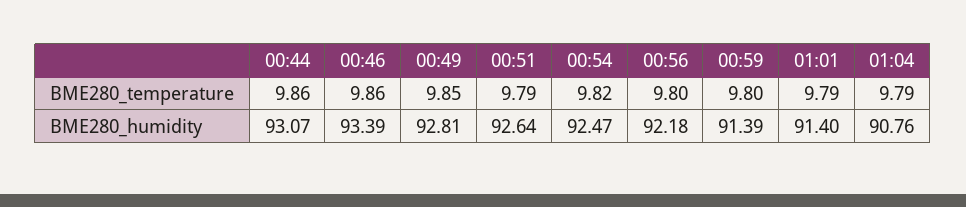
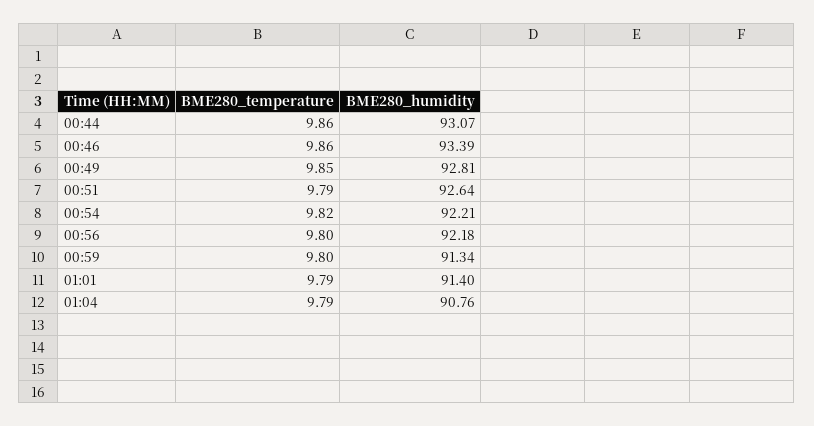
  {
    "00:44": {
      "BME280_temperature": 9.86,
      "BME280_humidity": 93.07
    },
    "00:46": {
      "BME280_temperature": 9.86,
      "BME280_humidity": 93.39
    },
    "00:49": {
      "BME280_temperature": 9.85,
      "BME280_humidity": 92.81
    },
    "00:51": {
      "BME280_temperature": 9.79,
      "BME280_humidity": 92.64
    },
    "00:54": {
      "BME280_temperature": 9.82,
-     "BME280_humidity": 92.47
+     "BME280_humidity": 92.21
    },
    "00:56": {
      "BME280_temperature": 9.8,
      "BME280_humidity": 92.18
    },
    "00:59": {
      "BME280_temperature": 9.8,
-     "BME280_humidity": 91.39
+     "BME280_humidity": 91.34
    },
    "01:01": {
      "BME280_temperature": 9.79,
      "BME280_humidity": 91.4
    },
    "01:04": {
      "BME280_temperature": 9.79,
      "BME280_humidity": 90.76
    }
  }

